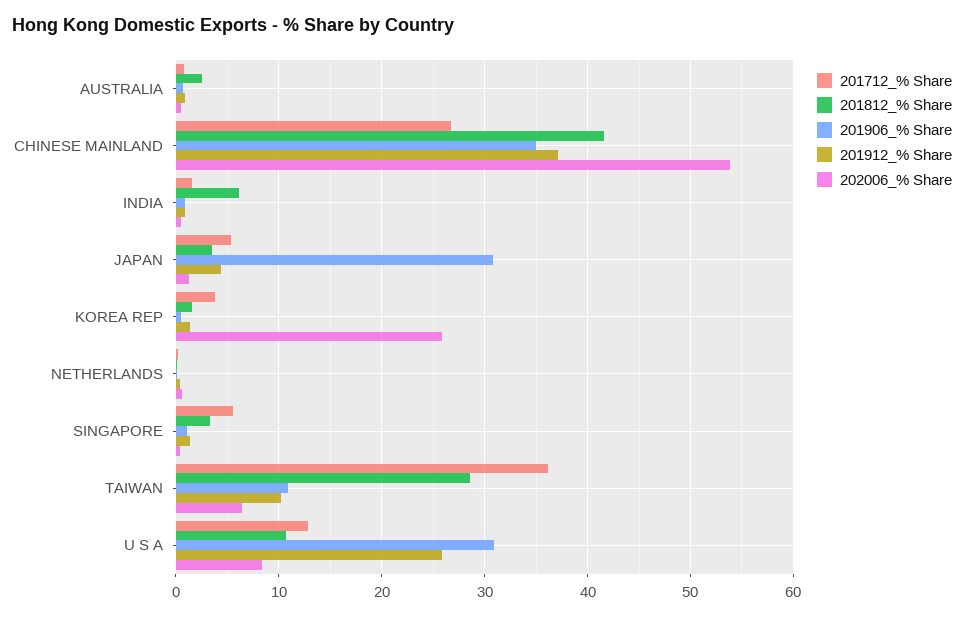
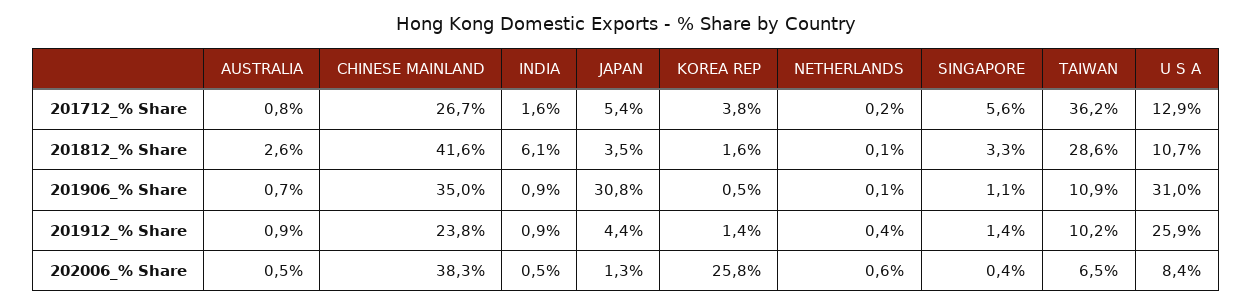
  {
    "201712_% Share": {
      "AUSTRALIA": 0.8,
      "CHINESE MAINLAND": 26.7,
      "INDIA": 1.6,
      "JAPAN": 5.4,
      "KOREA REP": 3.8,
      "NETHERLANDS": 0.2,
      "SINGAPORE": 5.6,
      "TAIWAN": 36.2,
      "U S A": 12.9
    },
    "201812_% Share": {
      "AUSTRALIA": 2.6,
      "CHINESE MAINLAND": 41.6,
      "INDIA": 6.1,
      "JAPAN": 3.5,
      "KOREA REP": 1.6,
      "NETHERLANDS": 0.1,
      "SINGAPORE": 3.3,
      "TAIWAN": 28.6,
      "U S A": 10.7
    },
    "201906_% Share": {
      "AUSTRALIA": 0.7,
      "CHINESE MAINLAND": 35,
      "INDIA": 0.9,
      "JAPAN": 30.8,
      "KOREA REP": 0.5,
      "NETHERLANDS": 0.1,
      "SINGAPORE": 1.1,
      "TAIWAN": 10.9,
      "U S A": 31
    },
    "201912_% Share": {
      "AUSTRALIA": 0.9,
-     "CHINESE MAINLAND": 37,
+     "CHINESE MAINLAND": 23.8,
      "INDIA": 0.9,
      "JAPAN": 4.4,
      "KOREA REP": 1.4,
      "NETHERLANDS": 0.4,
      "SINGAPORE": 1.4,
      "TAIWAN": 10.2,
      "U S A": 25.9
    },
    "202006_% Share": {
      "AUSTRALIA": 0.5,
-     "CHINESE MAINLAND": 54,
+     "CHINESE MAINLAND": 38.3,
      "INDIA": 0.5,
      "JAPAN": 1.3,
      "KOREA REP": 25.8,
      "NETHERLANDS": 0.6,
      "SINGAPORE": 0.4,
      "TAIWAN": 6.5,
      "U S A": 8.4
    }
  }

